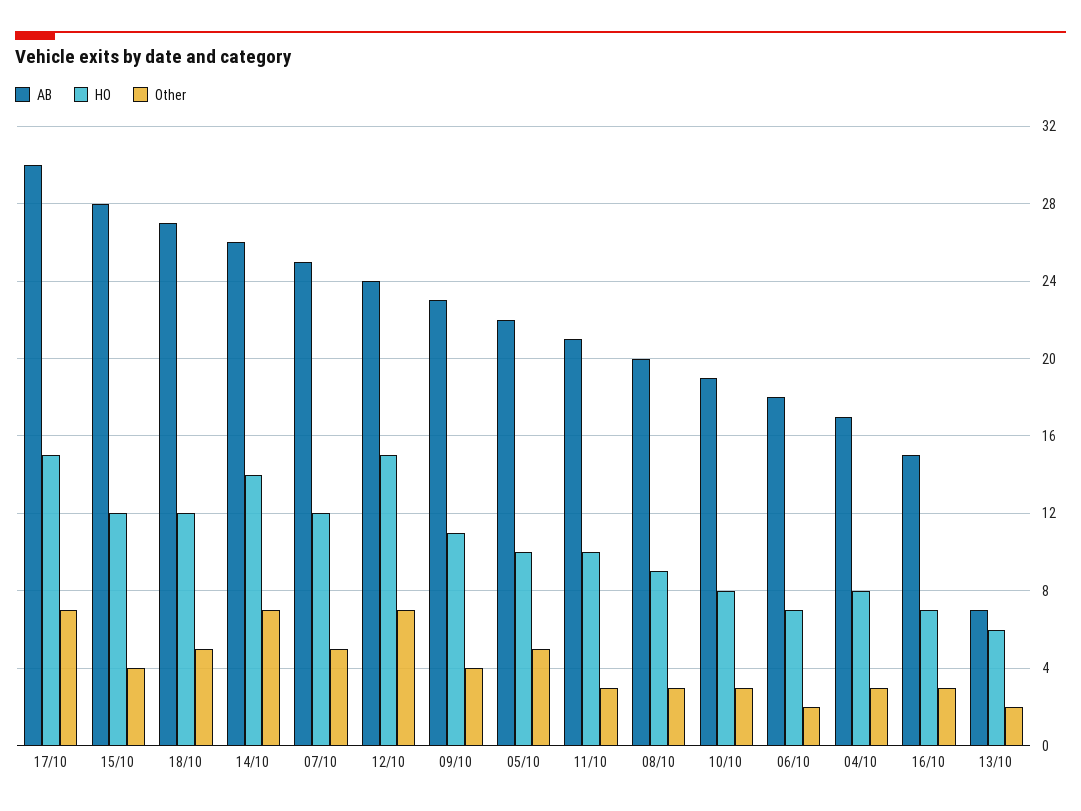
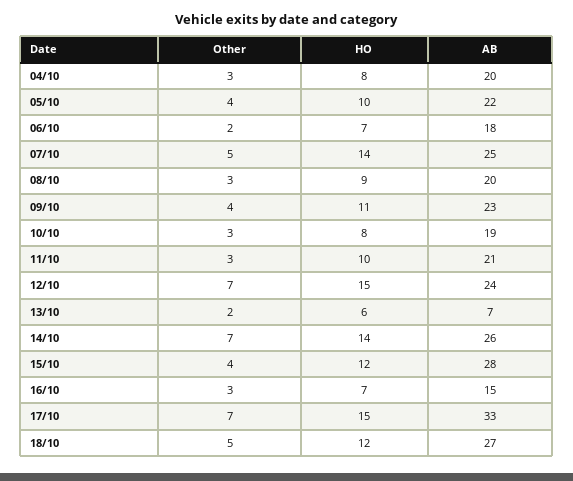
  {
    "AB": {
-     "17/10": 30,
+     "17/10": 33,
      "15/10": 28,
      "18/10": 27,
      "14/10": 26,
      "07/10": 25,
      "12/10": 24,
      "09/10": 23,
      "05/10": 22,
      "11/10": 21,
      "08/10": 20,
      "10/10": 19,
      "06/10": 18,
-     "04/10": 17,
+     "04/10": 20,
      "16/10": 15,
      "13/10": 7
    },
    "HO": {
      "17/10": 15,
      "15/10": 12,
      "18/10": 12,
      "14/10": 14,
-     "07/10": 12,
+     "07/10": 14,
      "12/10": 15,
      "09/10": 11,
      "05/10": 10,
      "11/10": 10,
      "08/10": 9,
      "10/10": 8,
      "06/10": 7,
      "04/10": 8,
      "16/10": 7,
      "13/10": 6
    },
    "Other": {
      "17/10": 7,
      "15/10": 4,
      "18/10": 5,
      "14/10": 7,
      "07/10": 5,
      "12/10": 7,
      "09/10": 4,
-     "05/10": 5,
+     "05/10": 4,
      "11/10": 3,
      "08/10": 3,
      "10/10": 3,
      "06/10": 2,
      "04/10": 3,
      "16/10": 3,
      "13/10": 2
    }
  }

